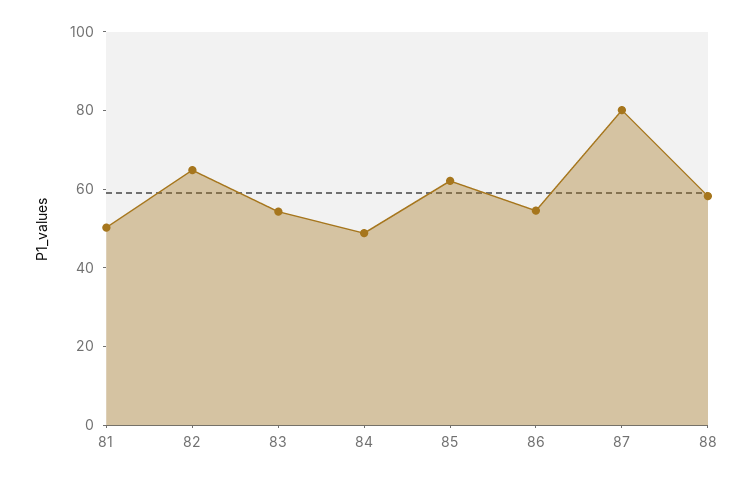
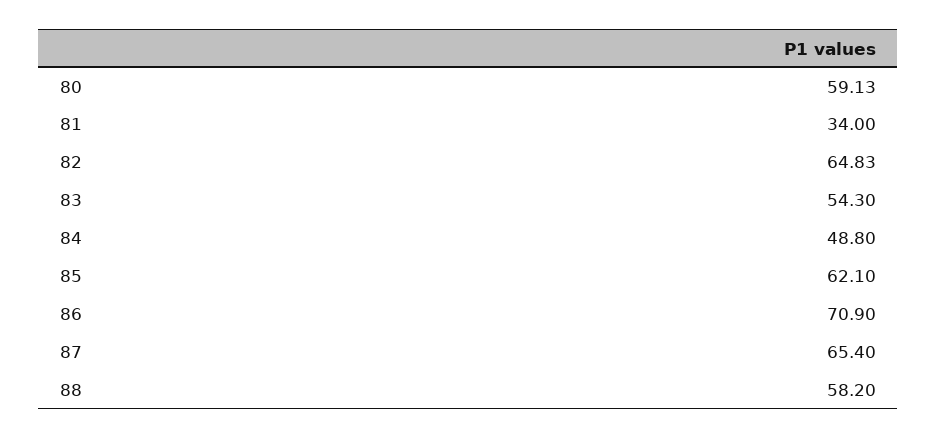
  {
-   "81": 50,
+   "81": 34,
    "82": 64.83,
    "83": 54.3,
    "84": 48.8,
    "85": 62.1,
-   "86": 55,
+   "86": 70.9,
-   "87": 80,
+   "87": 65.4,
-   "88": 58.2
+   "88": 58.2,
+   "80": 59.13
  }

